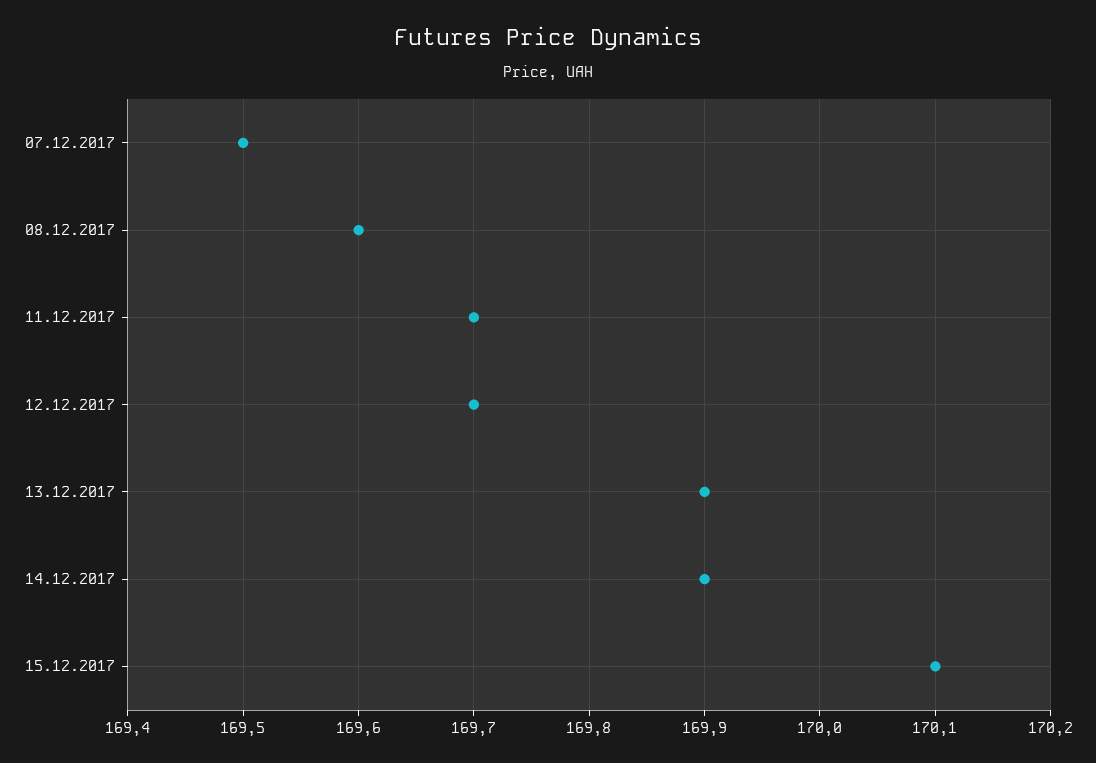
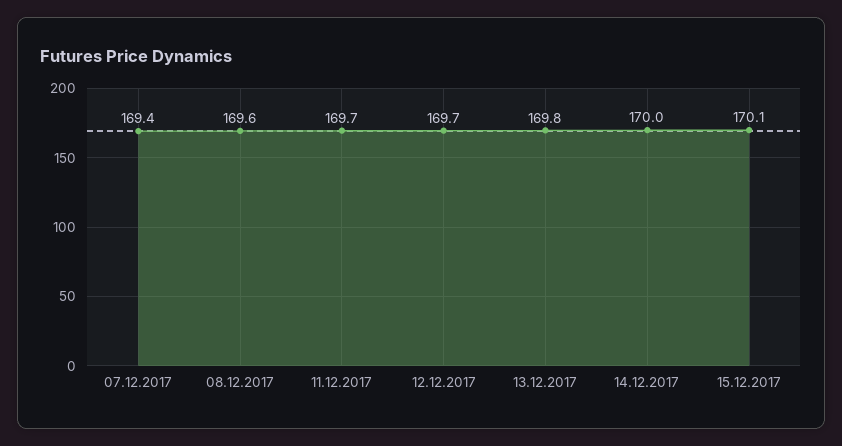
  {
-   "07.12.2017": 169.5,
+   "07.12.2017": 169.4,
    "08.12.2017": 169.6,
    "11.12.2017": 169.7,
    "12.12.2017": 169.7,
-   "13.12.2017": 169.9,
+   "13.12.2017": 169.8,
-   "14.12.2017": 169.9,
+   "14.12.2017": 170,
    "15.12.2017": 170.1
  }

